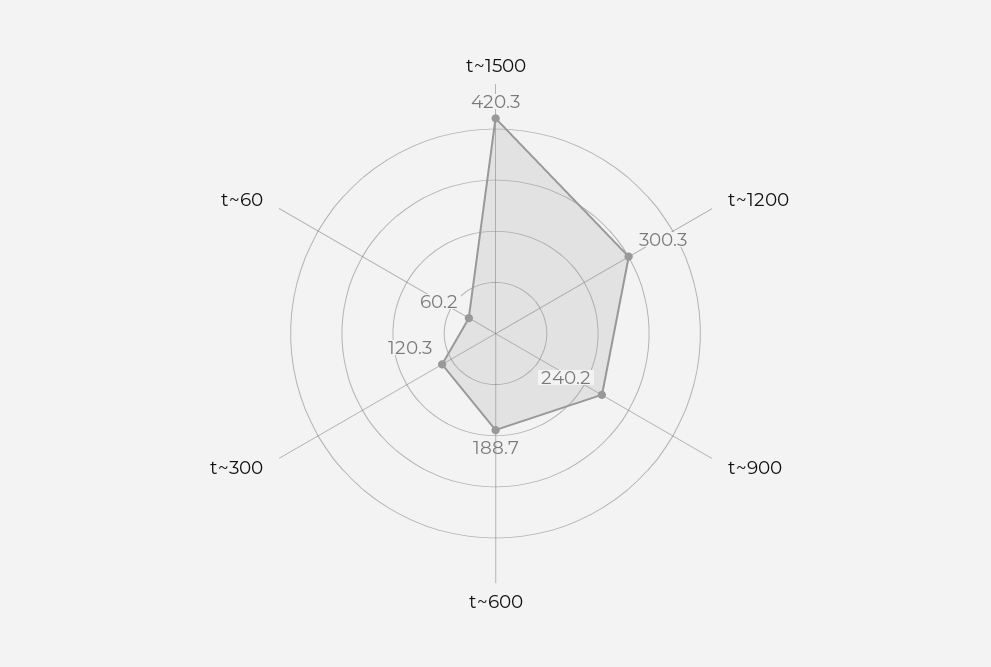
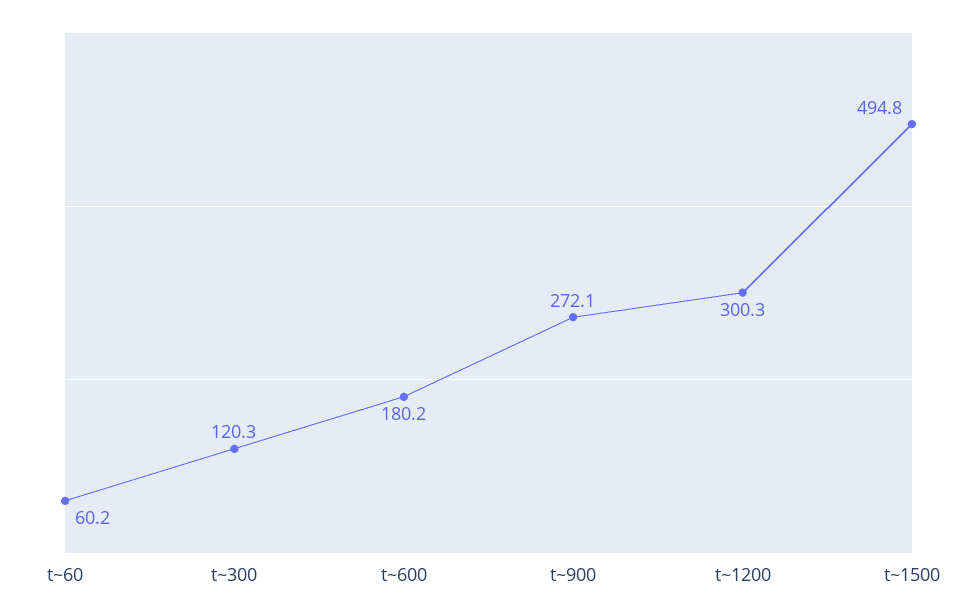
  {
-   "t~1500": 420.3,
+   "t~1500": 494.8,
    "t~1200": 300.3,
-   "t~900": 240.2,
+   "t~900": 272.1,
-   "t~600": 188.7,
+   "t~600": 180.2,
    "t~300": 120.3,
    "t~60": 60.2
  }

